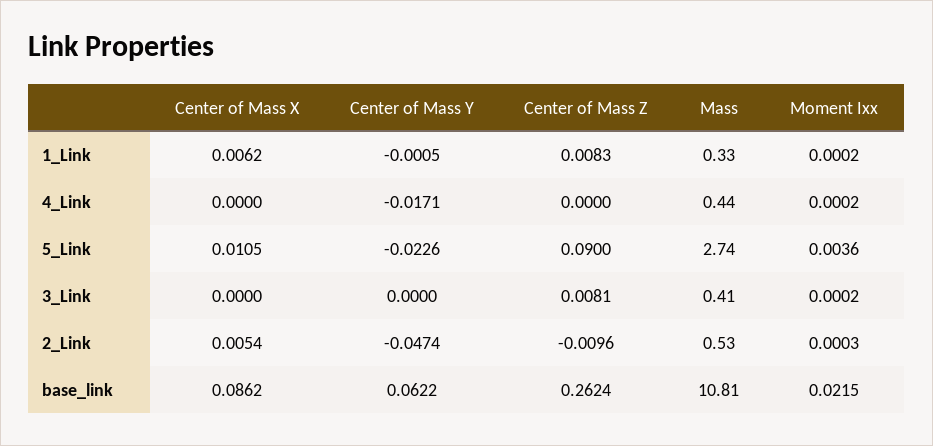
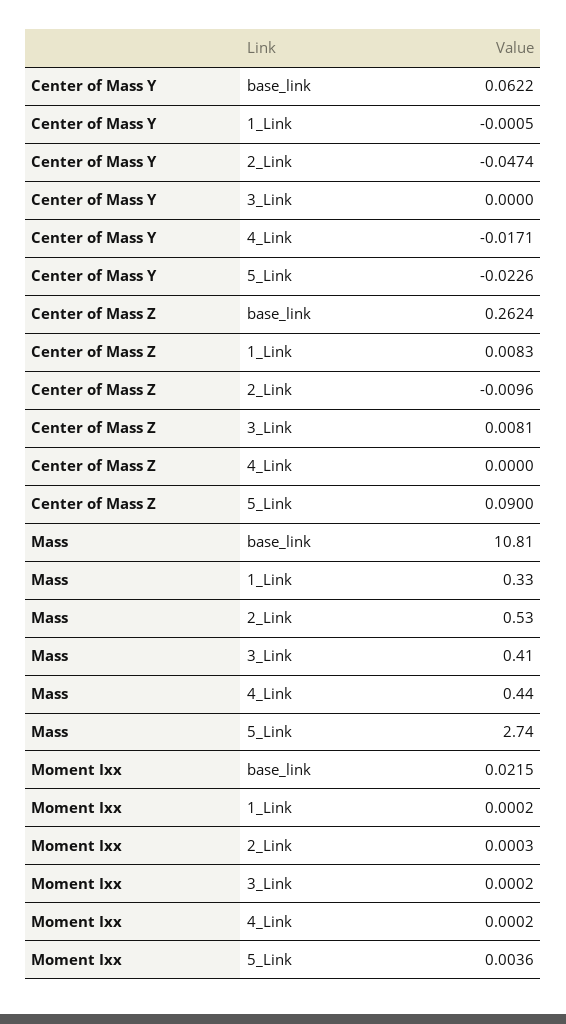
  {
-   "Center of Mass X": {
-     "1_Link": 0.0062,
-     "4_Link": 0,
-     "5_Link": 0.0105,
-     "3_Link": 0,
-     "2_Link": 0.0054,
-     "base_link": 0.0862
-   },
    "Center of Mass Y": {
      "1_Link": -0.0005,
      "4_Link": -0.0171,
      "5_Link": -0.0226,
      "3_Link": 0,
      "2_Link": -0.0474,
      "base_link": 0.0622
    },
    "Center of Mass Z": {
      "1_Link": 0.0083,
      "4_Link": 0,
      "5_Link": 0.09,
      "3_Link": 0.0081,
      "2_Link": -0.0096,
      "base_link": 0.2624
    },
    "Mass": {
      "1_Link": 0.33,
      "4_Link": 0.44,
      "5_Link": 2.74,
      "3_Link": 0.41,
      "2_Link": 0.53,
      "base_link": 10.81
    },
    "Moment Ixx": {
      "1_Link": 0.0002,
      "4_Link": 0.0002,
      "5_Link": 0.0036,
      "3_Link": 0.0002,
      "2_Link": 0.0003,
      "base_link": 0.0215
    }
  }

